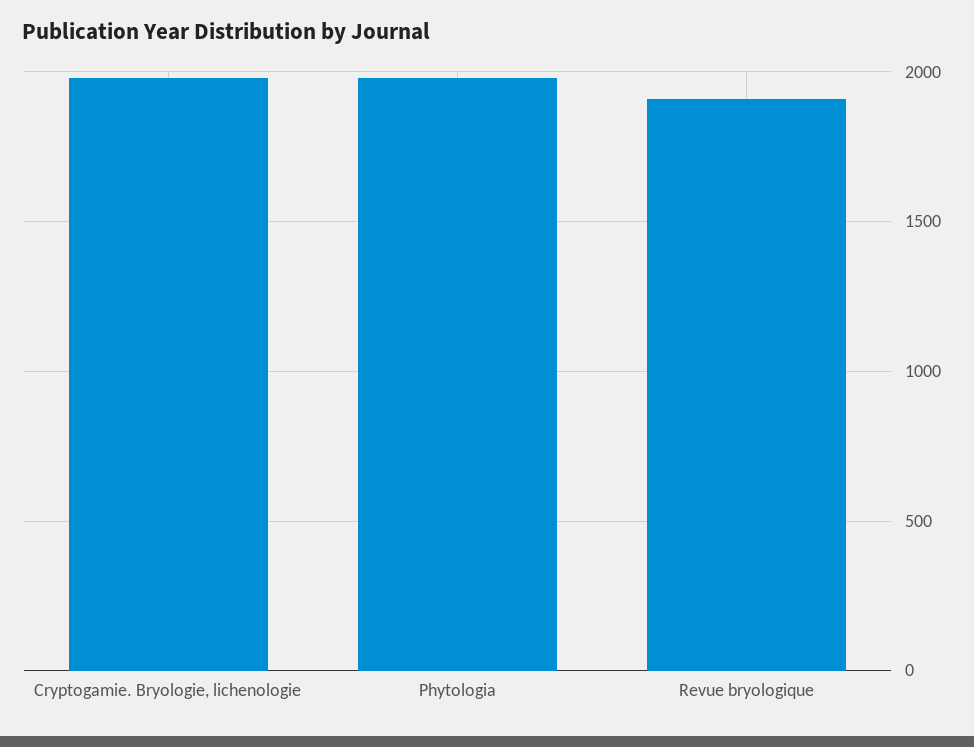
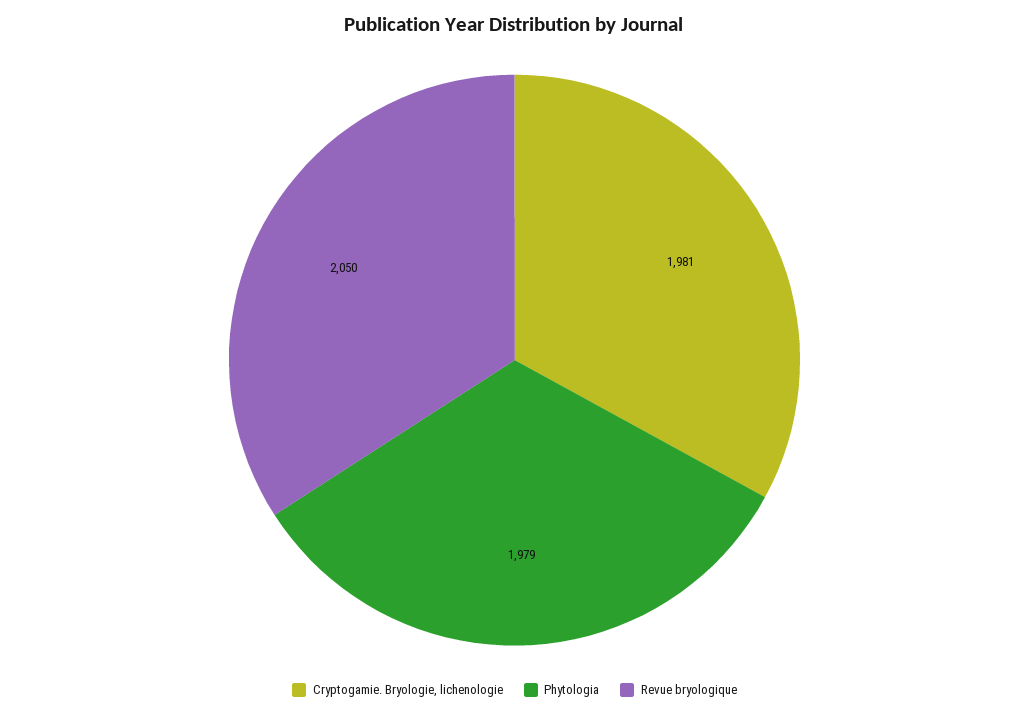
  {
    "Cryptogamie. Bryologie, lichenologie": 1981,
    "Phytologia": 1979,
-   "Revue bryologique": 1900
+   "Revue bryologique": 2050
  }

